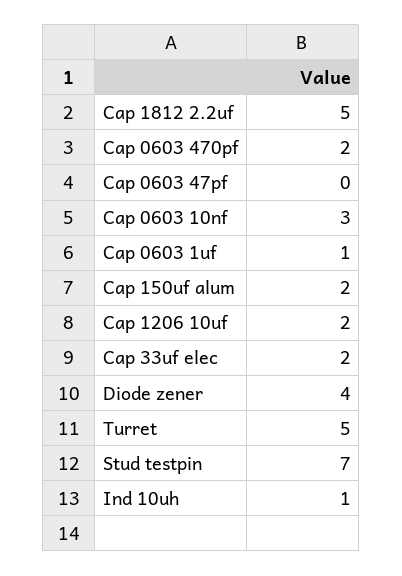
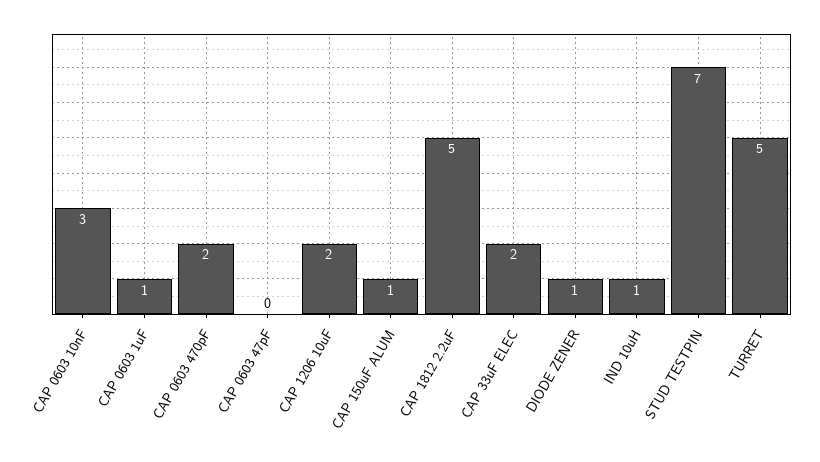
  {
    "Cap 1812 2.2uf": 5,
    "Cap 0603 470pf": 2,
    "Cap 0603 47pf": 0,
    "Cap 0603 10nf": 3,
    "Cap 0603 1uf": 1,
-   "Cap 150uf alum": 2,
+   "Cap 150uf alum": 1,
    "Cap 1206 10uf": 2,
    "Cap 33uf elec": 2,
-   "Diode zener": 4,
+   "Diode zener": 1,
    "Turret": 5,
    "Stud testpin": 7,
    "Ind 10uh": 1
  }

